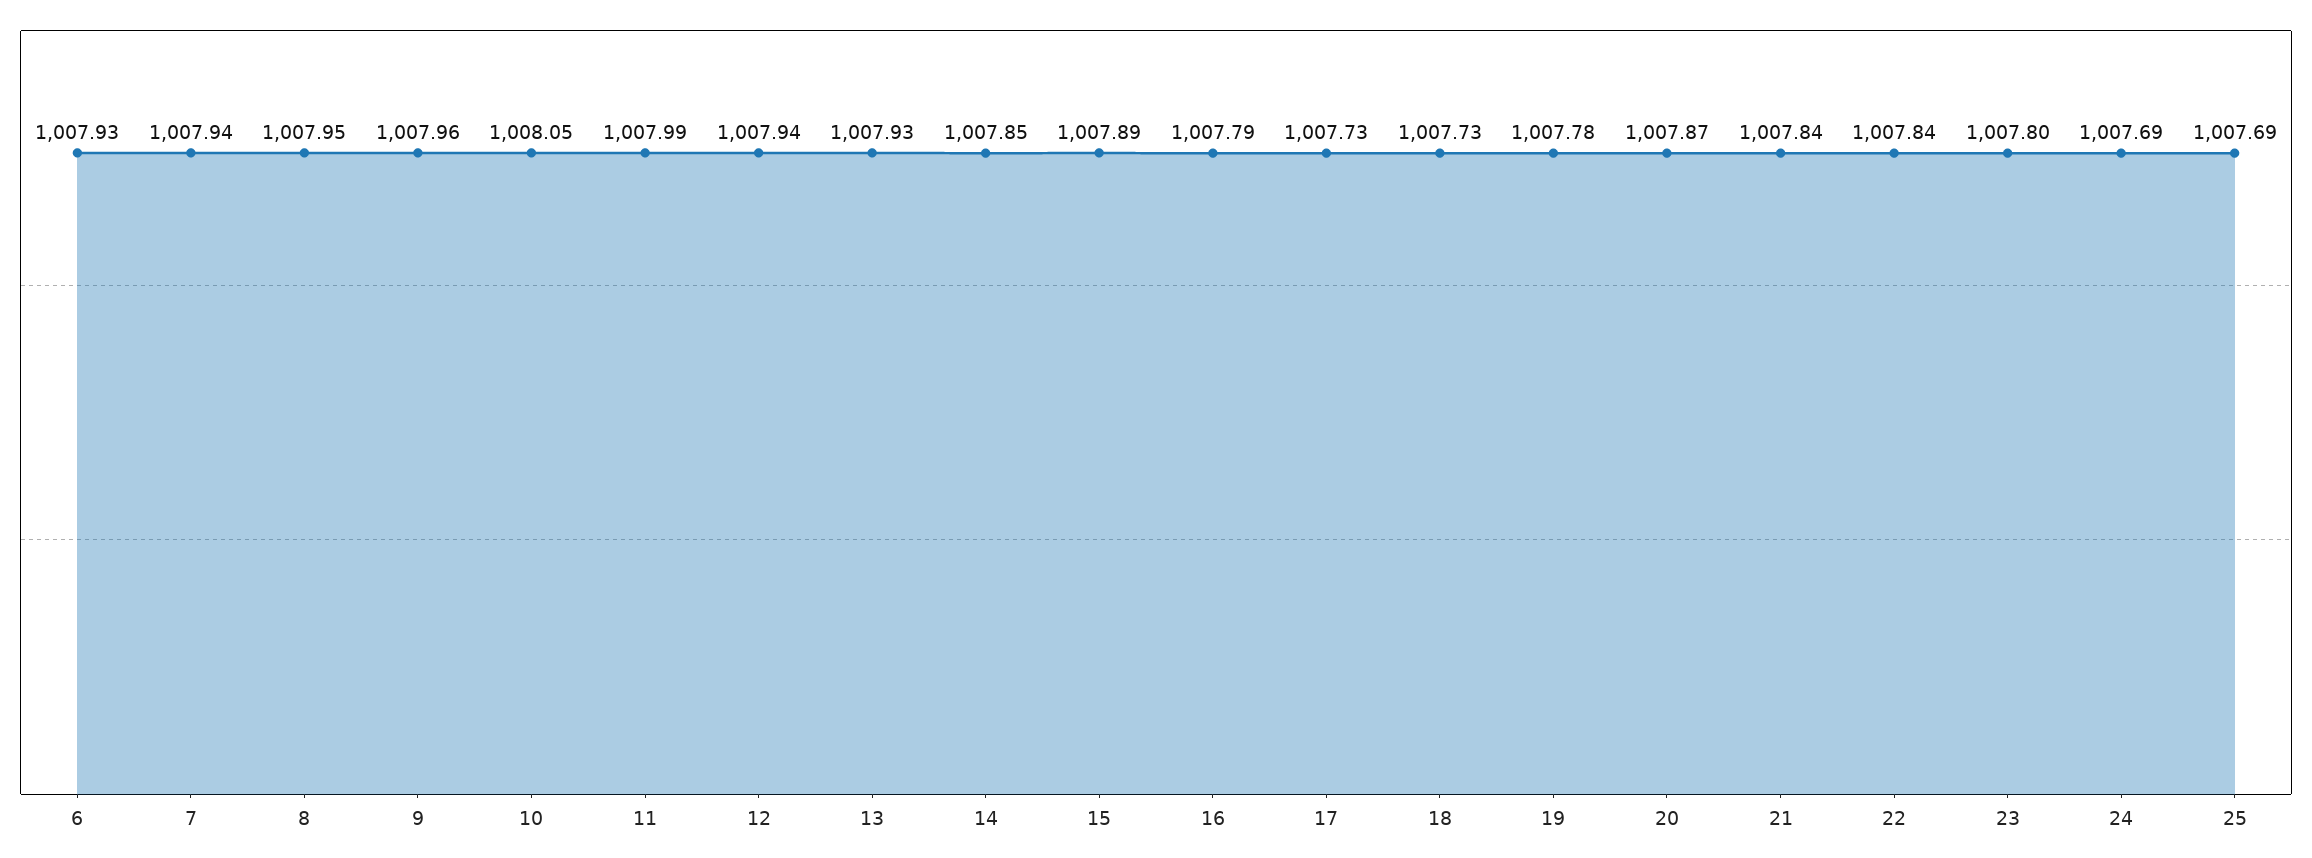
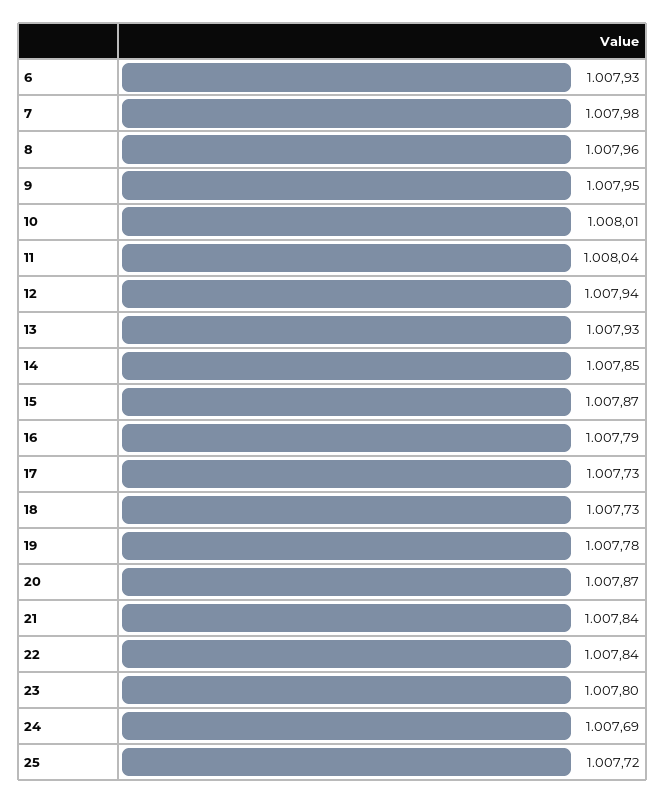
  {
    "6": 1007.93,
-   "7": 1007.94,
+   "7": 1007.98,
-   "8": 1007.95,
+   "8": 1007.96,
-   "9": 1007.96,
+   "9": 1007.95,
-   "10": 1008.05,
+   "10": 1008.01,
-   "11": 1007.99,
+   "11": 1008.04,
    "12": 1007.94,
    "13": 1007.93,
    "14": 1007.85,
-   "15": 1007.89,
+   "15": 1007.87,
    "16": 1007.79,
    "17": 1007.73,
    "18": 1007.73,
    "19": 1007.78,
    "20": 1007.87,
    "21": 1007.84,
    "22": 1007.84,
    "23": 1007.8,
    "24": 1007.69,
-   "25": 1007.69
+   "25": 1007.72
  }

